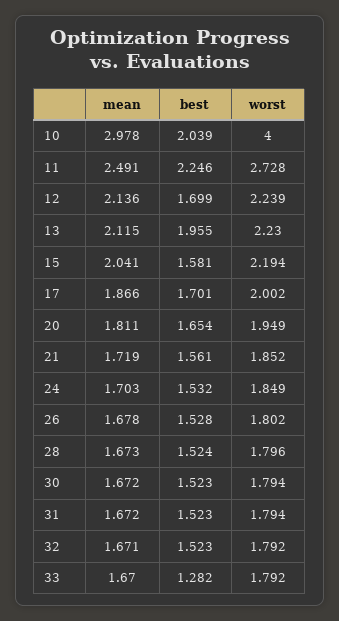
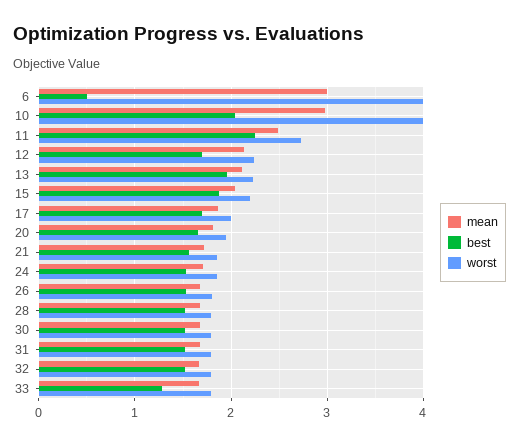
  {
    "mean": {
      "10": 2.978,
      "11": 2.491,
      "12": 2.136,
      "13": 2.115,
      "15": 2.041,
      "17": 1.866,
      "20": 1.811,
      "21": 1.719,
      "24": 1.703,
      "26": 1.678,
      "28": 1.673,
      "30": 1.672,
      "31": 1.672,
      "32": 1.671,
-     "33": 1.67
+     "33": 1.67,
+     "6": 3
    },
    "best": {
      "10": 2.039,
      "11": 2.246,
      "12": 1.699,
      "13": 1.955,
-     "15": 1.581,
+     "15": 1.9,
      "17": 1.701,
      "20": 1.654,
      "21": 1.561,
      "24": 1.532,
      "26": 1.528,
      "28": 1.524,
      "30": 1.523,
      "31": 1.523,
      "32": 1.523,
-     "33": 1.282
+     "33": 1.282,
+     "6": 0.5
    },
    "worst": {
      "10": 4,
      "11": 2.728,
      "12": 2.239,
      "13": 2.23,
      "15": 2.194,
      "17": 2.002,
      "20": 1.949,
      "21": 1.852,
      "24": 1.849,
      "26": 1.802,
      "28": 1.796,
      "30": 1.794,
      "31": 1.794,
      "32": 1.792,
-     "33": 1.792
+     "33": 1.792,
+     "6": 4
    }
  }

